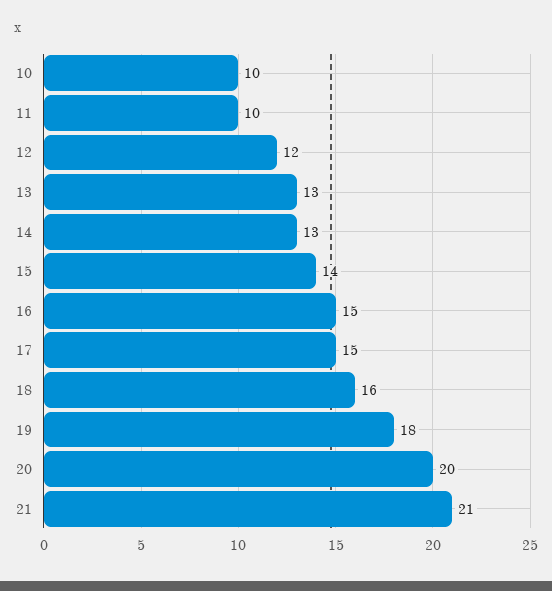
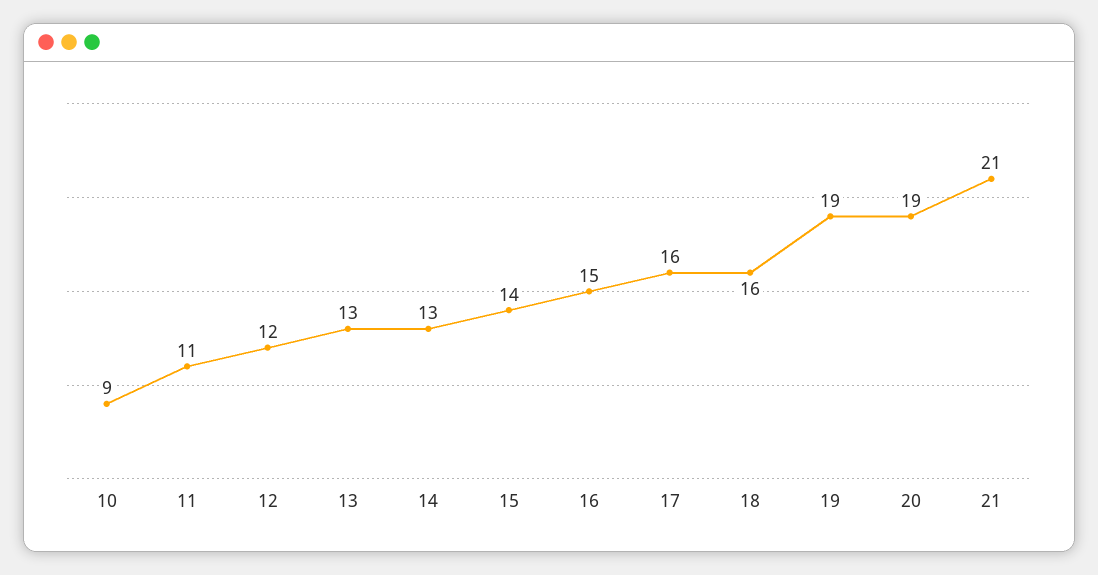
  {
-   "10": 10,
+   "10": 9,
-   "11": 10,
+   "11": 11,
    "12": 12,
    "13": 13,
    "14": 13,
    "15": 14,
    "16": 15,
-   "17": 15,
+   "17": 16,
    "18": 16,
-   "19": 18,
+   "19": 19,
-   "20": 20,
+   "20": 19,
    "21": 21
  }

